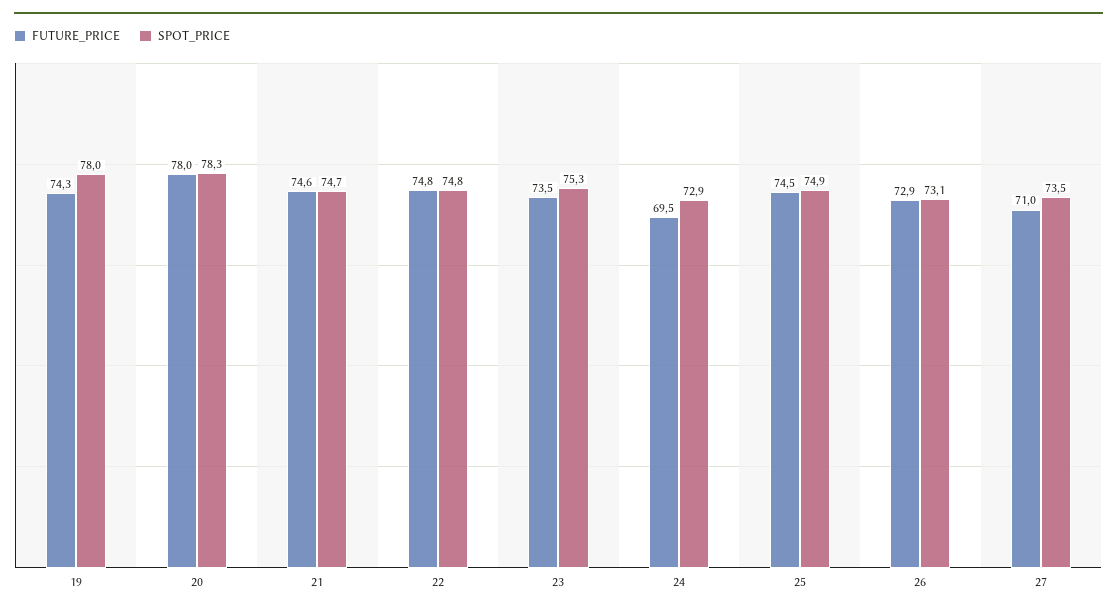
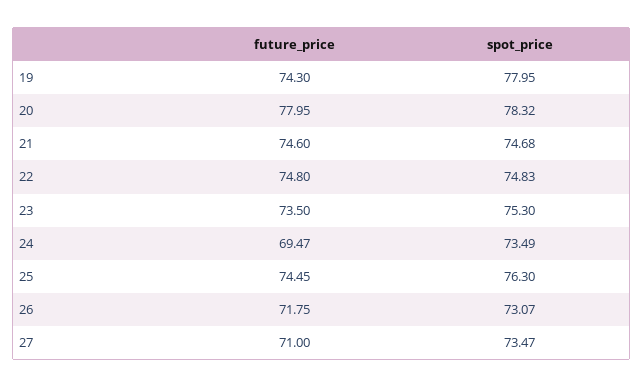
  {
    "FUTURE_PRICE": {
      "19": 74.3,
      "20": 77.95,
      "21": 74.6,
      "22": 74.8,
      "23": 73.5,
      "24": 69.47,
      "25": 74.45,
-     "26": 72.9,
+     "26": 71.75,
      "27": 71
    },
    "SPOT_PRICE": {
      "19": 77.95,
      "20": 78.32,
      "21": 74.68,
      "22": 74.83,
      "23": 75.3,
-     "24": 72.9,
+     "24": 73.49,
-     "25": 74.9,
+     "25": 76.3,
      "26": 73.07,
      "27": 73.47
    }
  }

